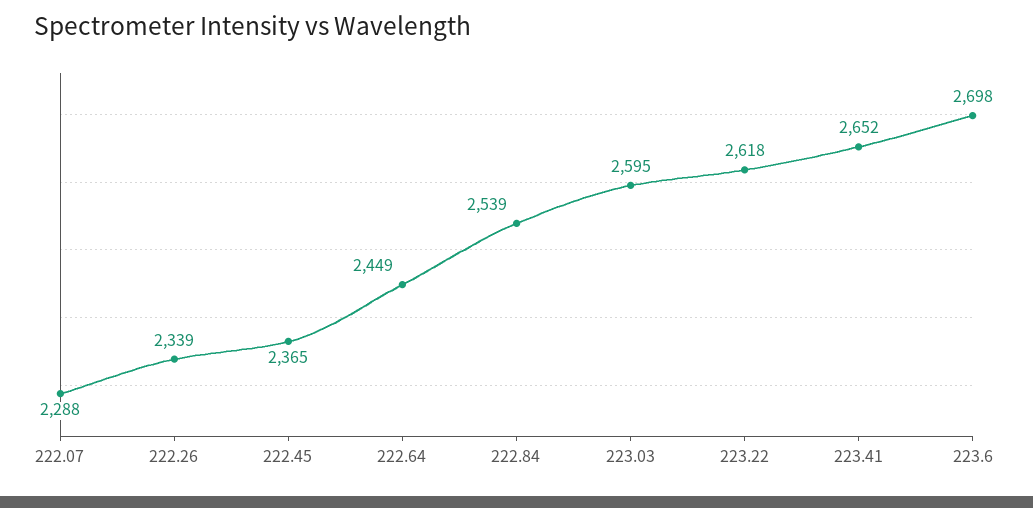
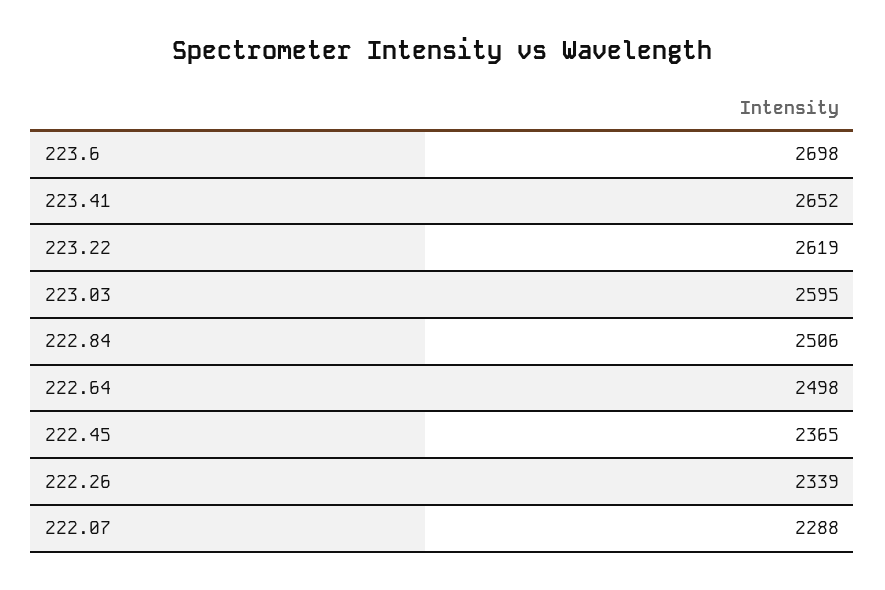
  {
    "222.07": 2288,
    "222.26": 2339,
    "222.45": 2365,
-   "222.64": 2449,
+   "222.64": 2498,
-   "222.84": 2539,
+   "222.84": 2506,
    "223.03": 2595,
-   "223.22": 2618,
+   "223.22": 2619,
    "223.41": 2652,
    "223.6": 2698
  }

